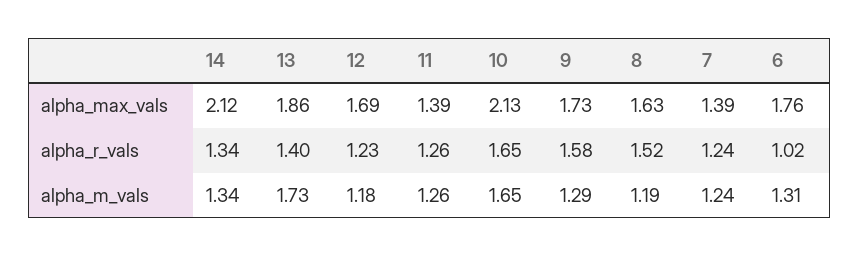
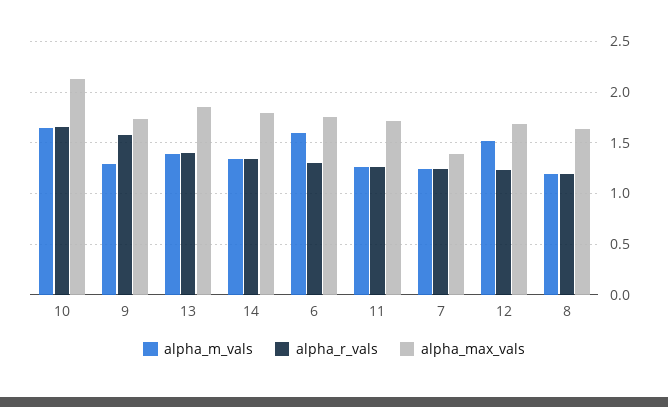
  {
    "alpha_max_vals": {
-     "14": 2.12,
+     "14": 1.8,
      "13": 1.86,
      "12": 1.69,
-     "11": 1.39,
+     "11": 1.7,
      "10": 2.13,
      "9": 1.73,
      "8": 1.63,
      "7": 1.39,
      "6": 1.76
    },
    "alpha_r_vals": {
      "14": 1.34,
      "13": 1.4,
      "12": 1.23,
      "11": 1.26,
      "10": 1.65,
      "9": 1.58,
-     "8": 1.52,
+     "8": 1.2,
      "7": 1.24,
-     "6": 1.02
+     "6": 1.3
    },
    "alpha_m_vals": {
      "14": 1.34,
-     "13": 1.73,
+     "13": 1.4,
-     "12": 1.18,
+     "12": 1.5,
      "11": 1.26,
      "10": 1.65,
      "9": 1.29,
      "8": 1.19,
      "7": 1.24,
-     "6": 1.31
+     "6": 1.6
    }
  }

